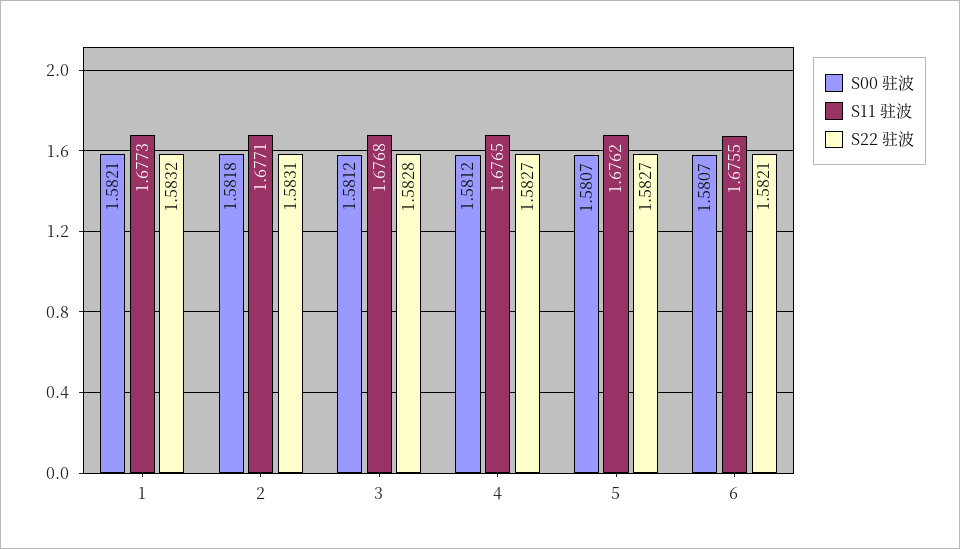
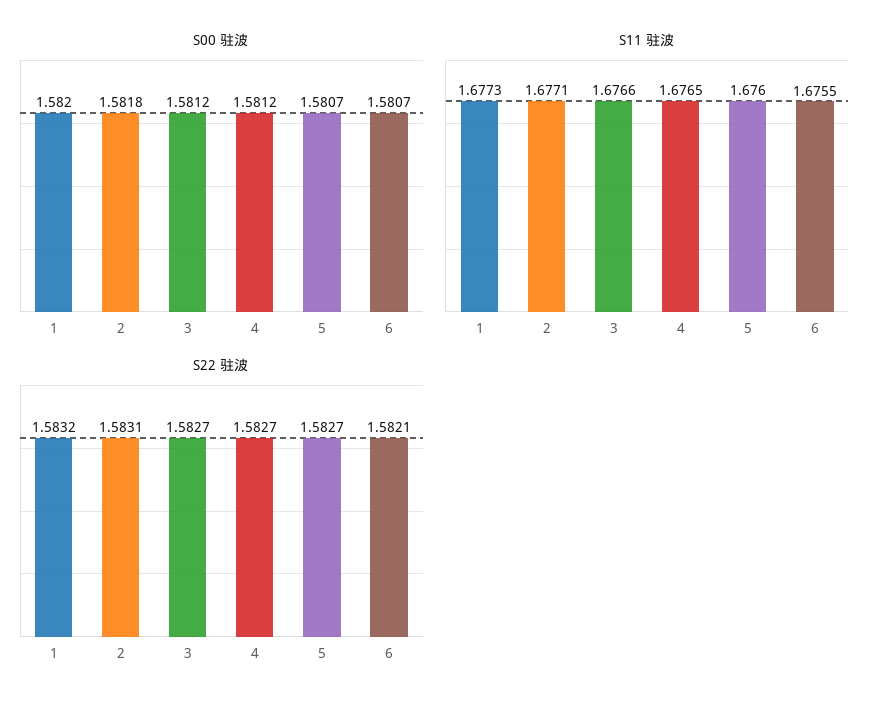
  {
    "S00 驻波": {
-     "1": 1.5821,
+     "1": 1.582,
      "2": 1.5818,
      "3": 1.5812,
      "4": 1.5812,
      "5": 1.5807,
      "6": 1.5807
    },
    "S11 驻波": {
      "1": 1.6773,
      "2": 1.6771,
-     "3": 1.6768,
+     "3": 1.6766,
      "4": 1.6765,
-     "5": 1.6762,
+     "5": 1.676,
      "6": 1.6755
    },
    "S22 驻波": {
      "1": 1.5832,
      "2": 1.5831,
-     "3": 1.5828,
+     "3": 1.5827,
      "4": 1.5827,
      "5": 1.5827,
      "6": 1.5821
    }
  }

